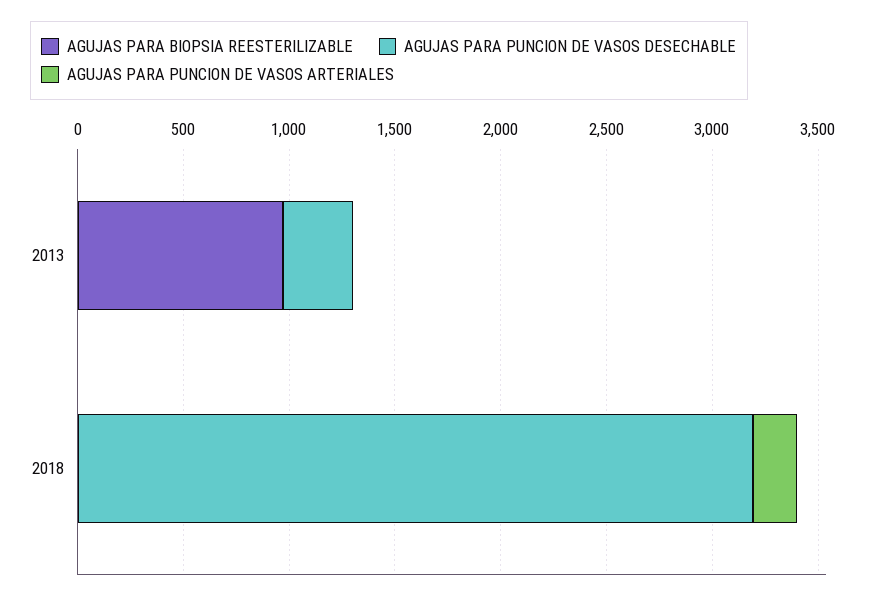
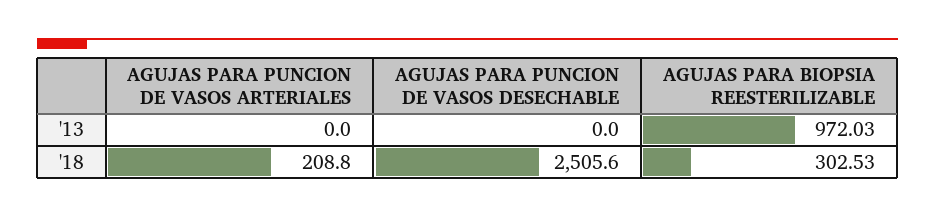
  {
    "AGUJAS PARA BIOPSIA REESTERILIZABLE": {
      "2013": 972.03,
-     "2018": 0
+     "2018": 302.53
    },
    "AGUJAS PARA PUNCION DE VASOS DESECHABLE": {
-     "2013": 300,
+     "2013": 0,
-     "2018": 3200
+     "2018": 2505.6
    },
    "AGUJAS PARA PUNCION DE VASOS ARTERIALES": {
      "2013": 0,
      "2018": 208.8
    }
  }

